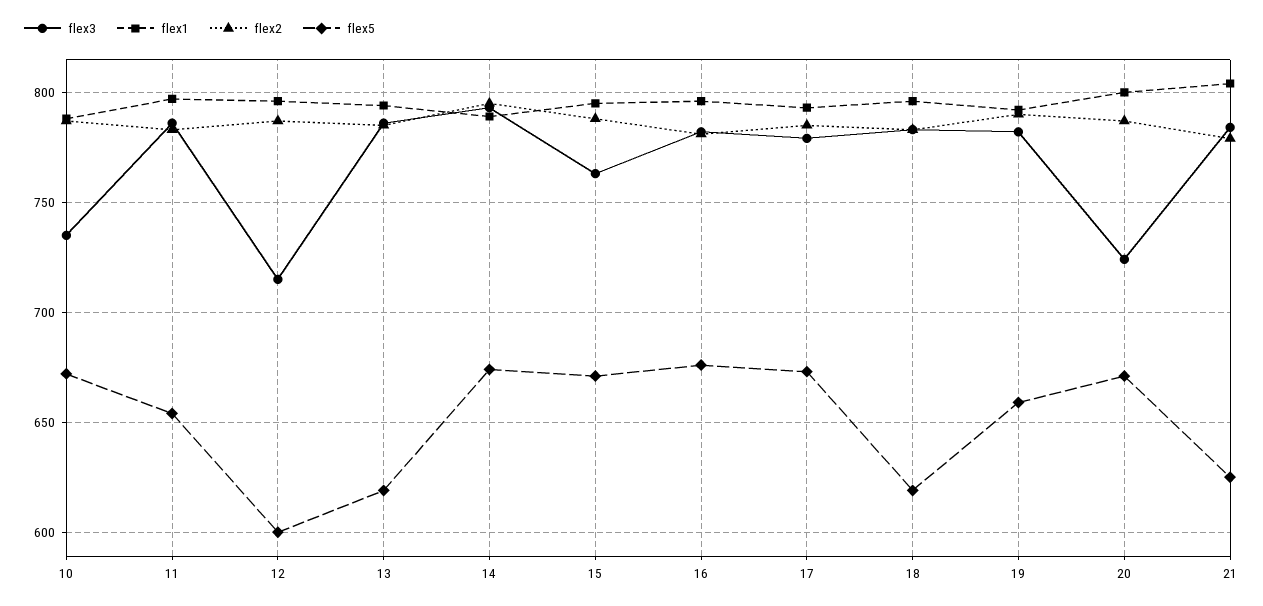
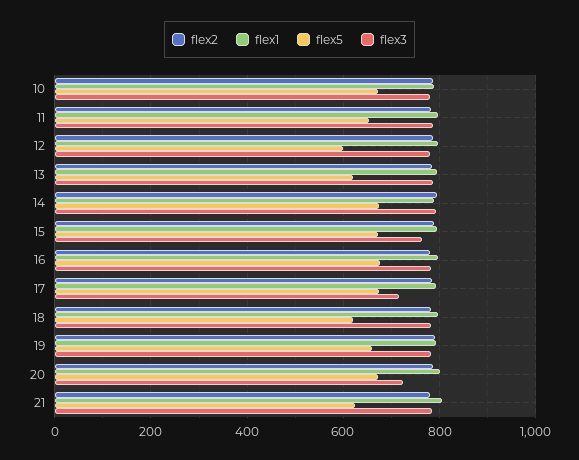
  {
    "flex3": {
-     "10": 735,
+     "10": 780,
      "11": 785,
-     "12": 715,
+     "12": 780,
      "13": 785,
      "14": 795,
      "15": 765,
      "16": 780,
-     "17": 780,
+     "17": 720,
      "18": 785,
      "19": 780,
      "20": 725,
      "21": 785
    },
    "flex1": {
      "10": 790,
      "11": 795,
      "12": 795,
      "13": 795,
      "14": 790,
      "15": 795,
      "16": 795,
      "17": 795,
      "18": 795,
      "19": 790,
      "20": 800,
      "21": 805
    },
    "flex2": {
      "10": 785,
      "11": 785,
      "12": 785,
      "13": 785,
      "14": 795,
      "15": 790,
      "16": 780,
      "17": 785,
      "18": 785,
      "19": 790,
      "20": 785,
      "21": 780
    },
    "flex5": {
      "10": 670,
      "11": 655,
      "12": 600,
      "13": 620,
      "14": 675,
      "15": 670,
      "16": 675,
      "17": 675,
      "18": 620,
      "19": 660,
      "20": 670,
      "21": 625
    }
  }

